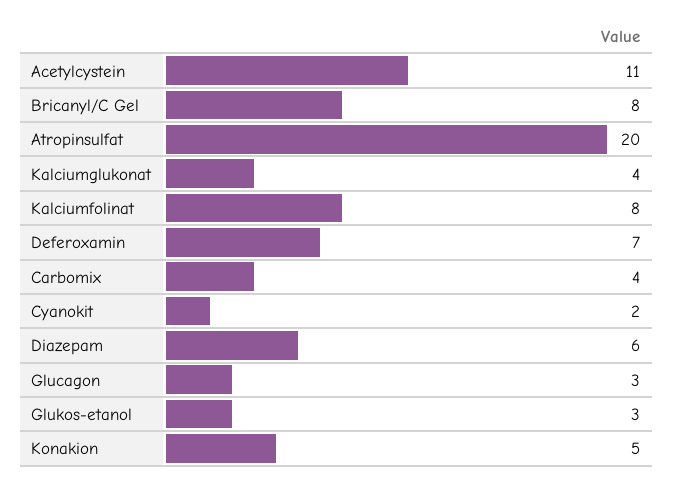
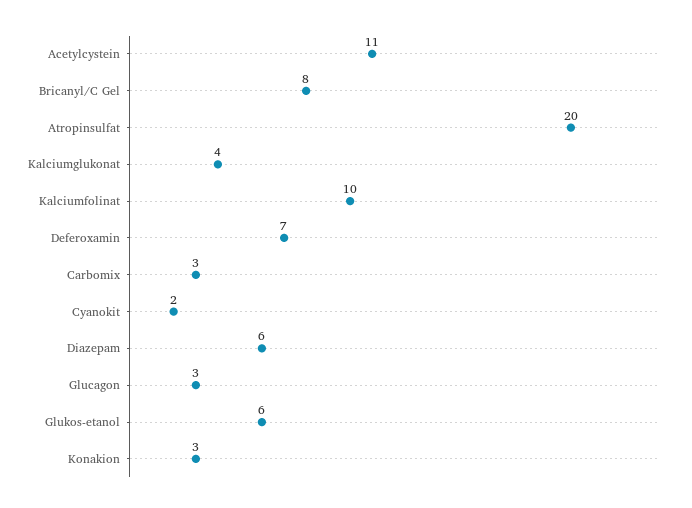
  {
    "Acetylcystein": 11,
    "Bricanyl/C Gel": 8,
    "Atropinsulfat": 20,
    "Kalciumglukonat": 4,
-   "Kalciumfolinat": 8,
+   "Kalciumfolinat": 10,
    "Deferoxamin": 7,
-   "Carbomix": 4,
+   "Carbomix": 3,
    "Cyanokit": 2,
    "Diazepam": 6,
    "Glucagon": 3,
-   "Glukos-etanol": 3,
+   "Glukos-etanol": 6,
-   "Konakion": 5
+   "Konakion": 3
  }

